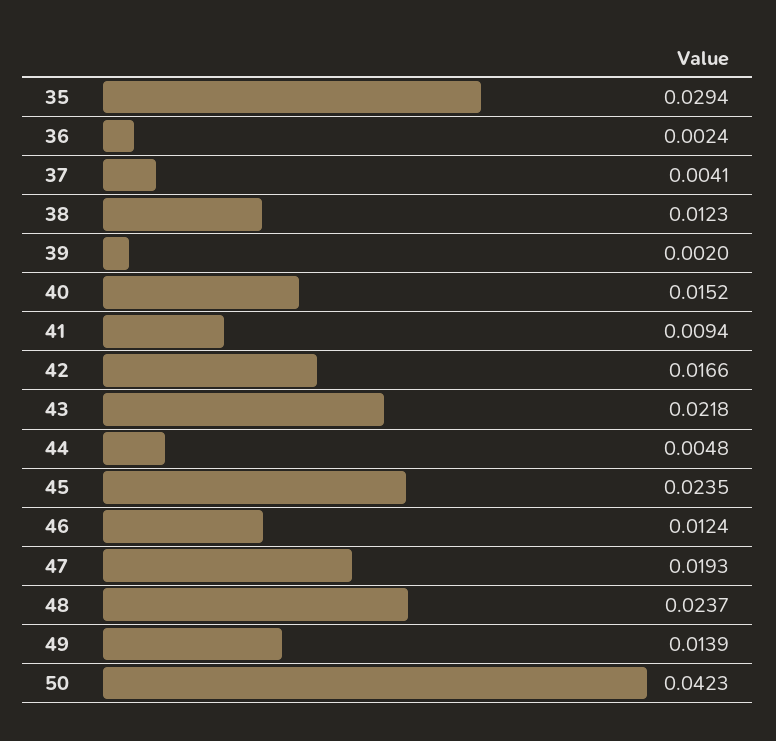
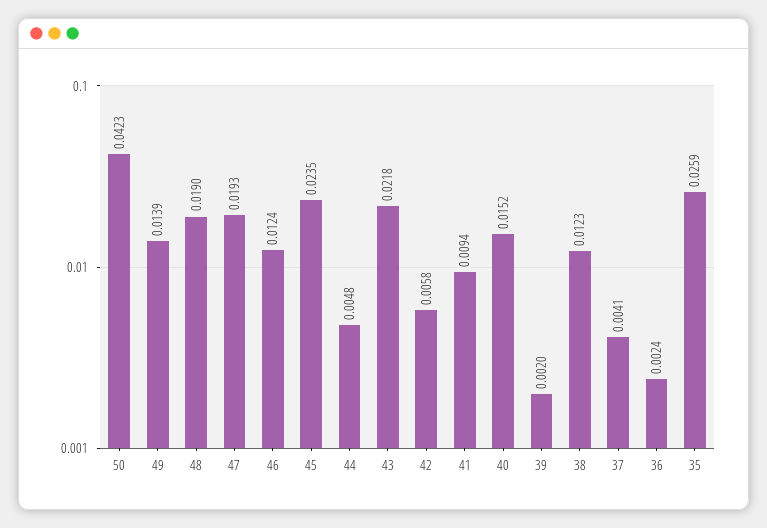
  {
-   "35": 0.0294,
+   "35": 0.0259,
    "36": 0.0024,
    "37": 0.0041,
    "38": 0.0123,
    "39": 0.002,
    "40": 0.0152,
    "41": 0.0094,
-   "42": 0.0166,
+   "42": 0.0058,
    "43": 0.0218,
    "44": 0.0048,
    "45": 0.0235,
    "46": 0.0124,
    "47": 0.0193,
-   "48": 0.0237,
+   "48": 0.019,
    "49": 0.0139,
    "50": 0.0423
  }

